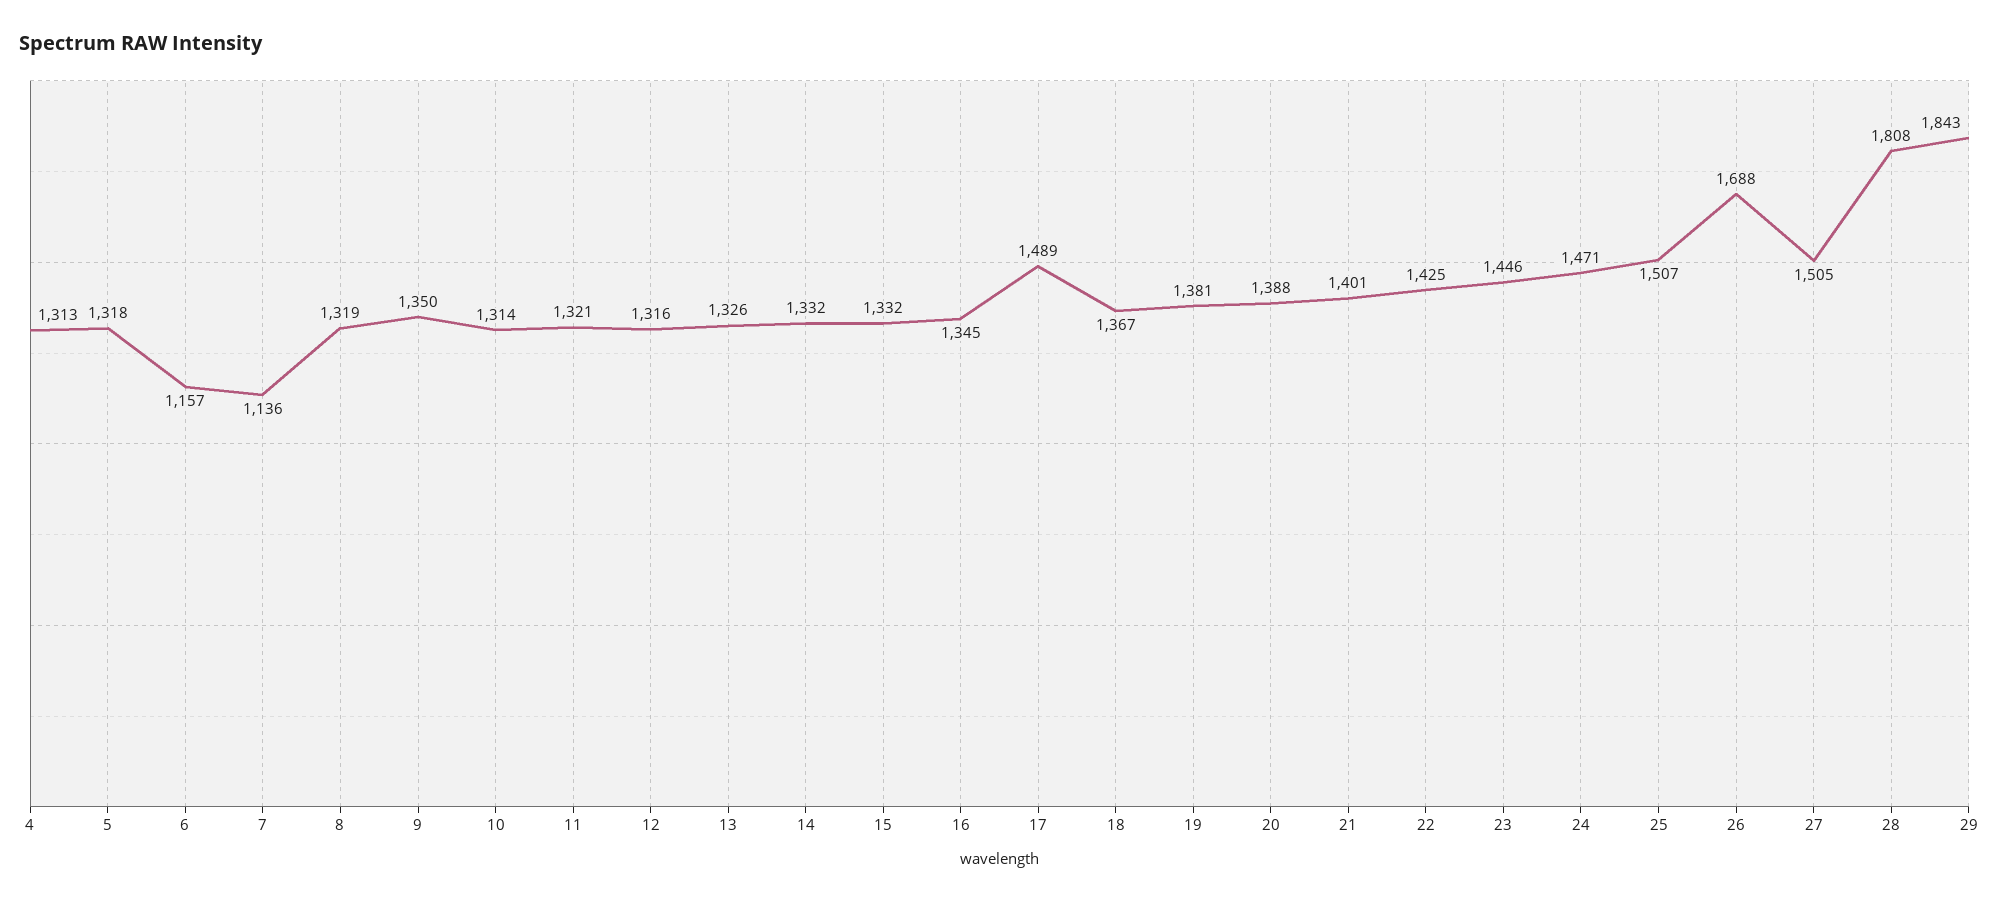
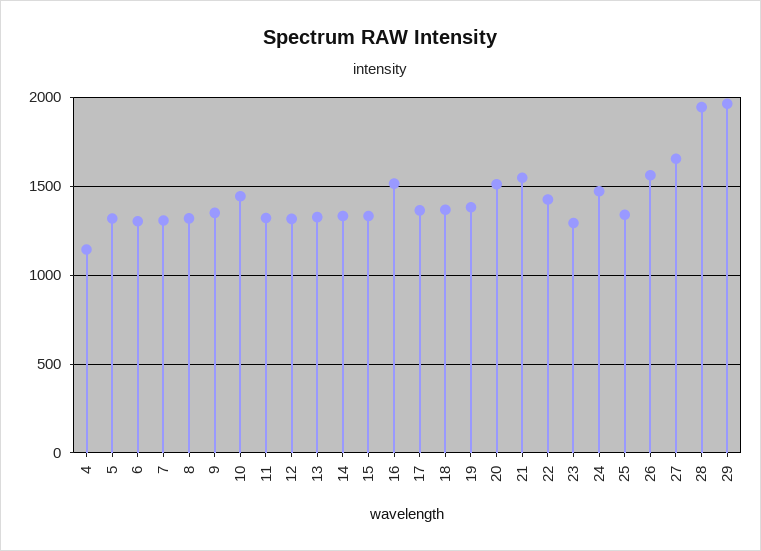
  {
-   "4": 1313,
+   "4": 1150,
    "5": 1318,
-   "6": 1157,
+   "6": 1300,
-   "7": 1136,
+   "7": 1300,
    "8": 1319,
    "9": 1350,
-   "10": 1314,
+   "10": 1450,
    "11": 1321,
    "12": 1316,
    "13": 1326,
    "14": 1332,
    "15": 1332,
-   "16": 1345,
+   "16": 1500,
-   "17": 1489,
+   "17": 1350,
    "18": 1367,
    "19": 1381,
-   "20": 1388,
+   "20": 1500,
-   "21": 1401,
+   "21": 1550,
    "22": 1425,
-   "23": 1446,
+   "23": 1300,
    "24": 1471,
-   "25": 1507,
+   "25": 1350,
-   "26": 1688,
+   "26": 1550,
-   "27": 1505,
+   "27": 1650,
-   "28": 1808,
+   "28": 1950,
-   "29": 1843
+   "29": 1950
  }

